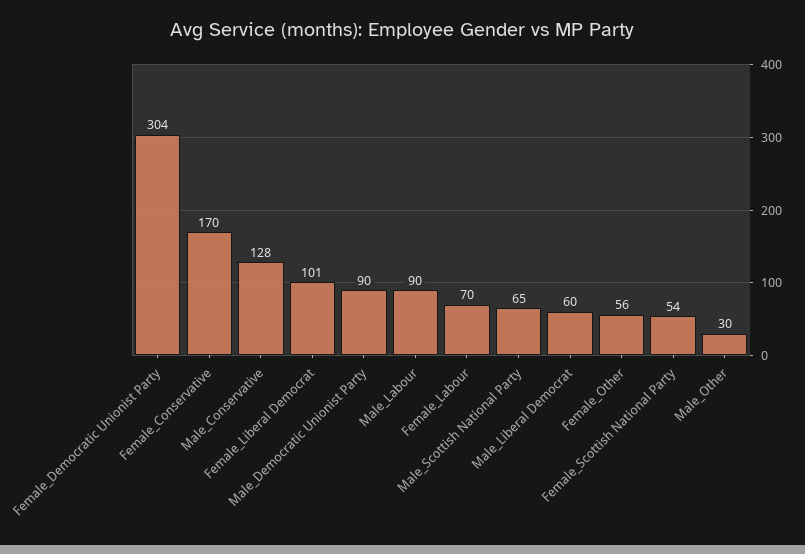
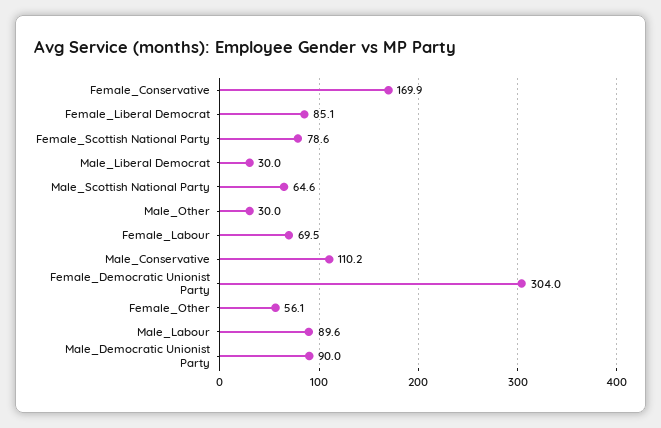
  {
    "Female_Democratic Unionist Party": 304,
    "Female_Conservative": 169.9,
-   "Male_Conservative": 128,
+   "Male_Conservative": 110.2,
-   "Female_Liberal Democrat": 101,
+   "Female_Liberal Democrat": 85.1,
    "Male_Democratic Unionist Party": 90,
    "Male_Labour": 89.6,
    "Female_Labour": 69.5,
    "Male_Scottish National Party": 64.6,
-   "Male_Liberal Democrat": 60,
+   "Male_Liberal Democrat": 30,
    "Female_Other": 56.1,
-   "Female_Scottish National Party": 54,
+   "Female_Scottish National Party": 78.6,
    "Male_Other": 30
  }

